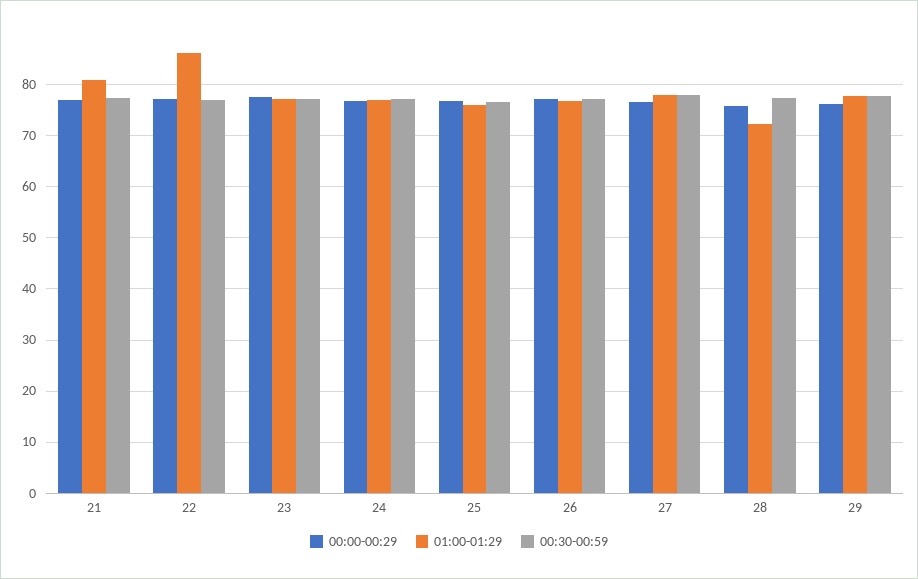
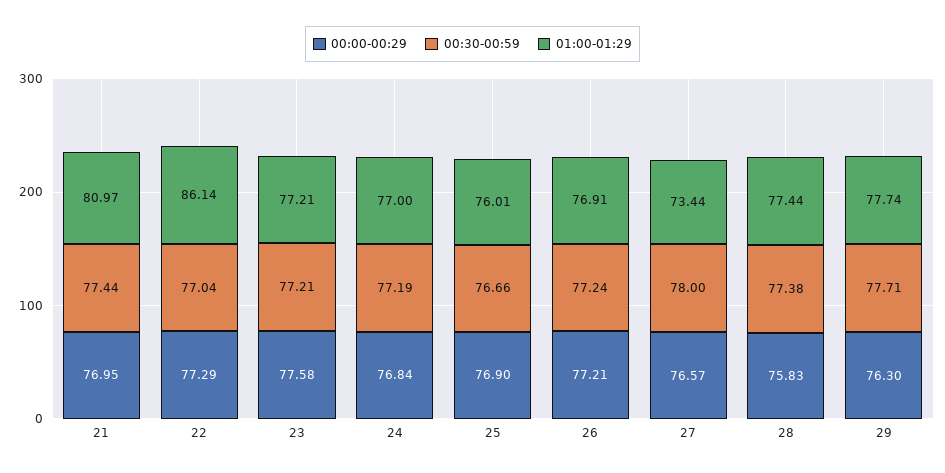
  {
    "00:00-00:29": {
      "21": 76.95,
      "22": 77.29,
      "23": 77.58,
      "24": 76.84,
      "25": 76.9,
      "26": 77.21,
      "27": 76.57,
      "28": 75.83,
      "29": 76.3
    },
    "01:00-01:29": {
      "21": 80.97,
      "22": 86.14,
      "23": 77.21,
      "24": 77,
      "25": 76.01,
      "26": 76.91,
-     "27": 78,
+     "27": 73.44,
-     "28": 72,
+     "28": 77.44,
      "29": 77.74
    },
    "00:30-00:59": {
      "21": 77.44,
      "22": 77.04,
      "23": 77.21,
      "24": 77.19,
      "25": 76.66,
      "26": 77.24,
      "27": 78,
      "28": 77.38,
      "29": 77.71
    }
  }

